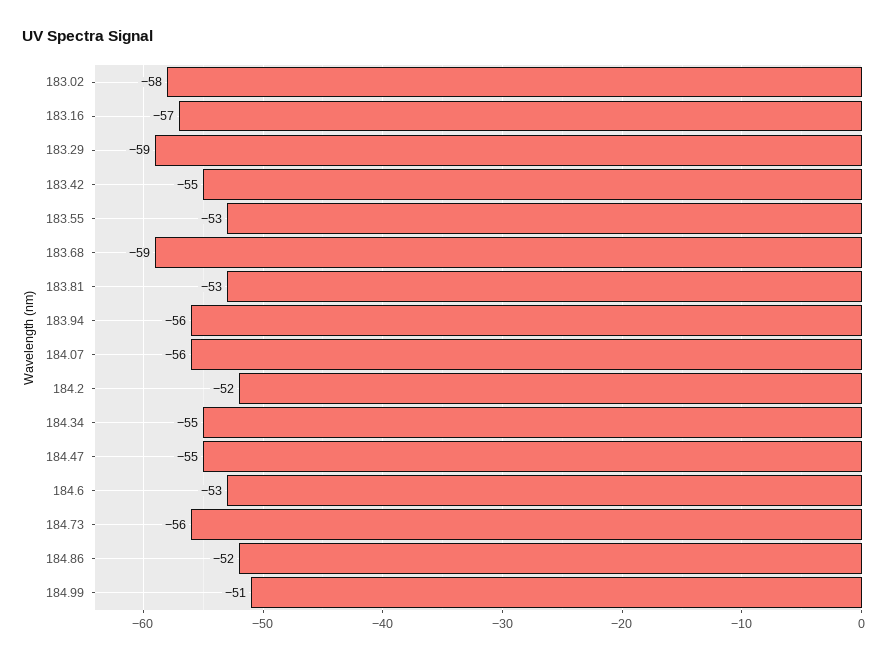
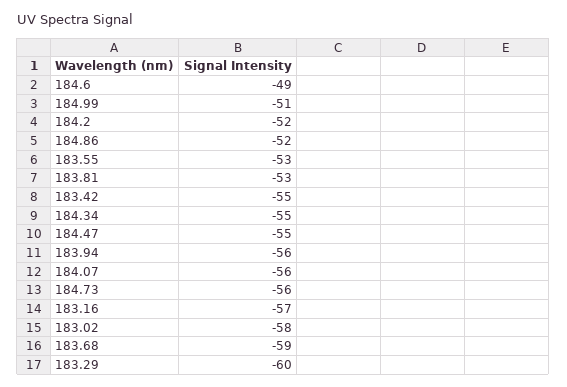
  {
    "183.02": -58,
    "183.16": -57,
-   "183.29": -59,
+   "183.29": -60,
    "183.42": -55,
    "183.55": -53,
    "183.68": -59,
    "183.81": -53,
    "183.94": -56,
    "184.07": -56,
    "184.2": -52,
    "184.34": -55,
    "184.47": -55,
-   "184.6": -53,
+   "184.6": -49,
    "184.73": -56,
    "184.86": -52,
    "184.99": -51
  }

